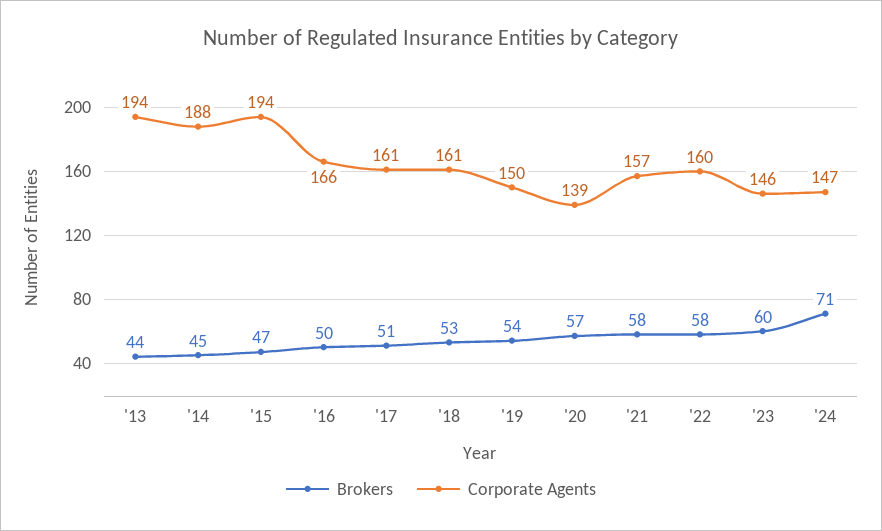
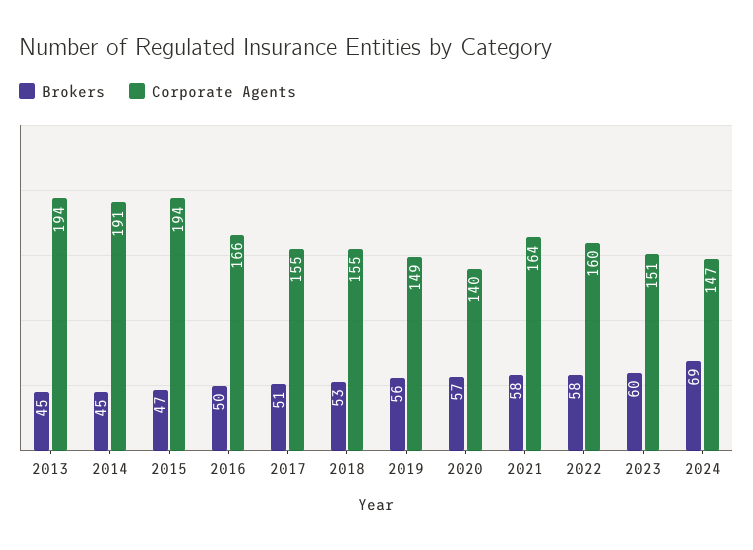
  {
    "Brokers": {
-     "'13": 44,
+     "'13": 45,
      "'14": 45,
      "'15": 47,
      "'16": 50,
      "'17": 51,
      "'18": 53,
-     "'19": 54,
+     "'19": 56,
      "'20": 57,
      "'21": 58,
      "'22": 58,
      "'23": 60,
-     "'24": 71
+     "'24": 69
    },
    "Corporate Agents": {
      "'13": 194,
-     "'14": 188,
+     "'14": 191,
      "'15": 194,
      "'16": 166,
-     "'17": 161,
+     "'17": 155,
-     "'18": 161,
+     "'18": 155,
-     "'19": 150,
+     "'19": 149,
-     "'20": 139,
+     "'20": 140,
-     "'21": 157,
+     "'21": 164,
      "'22": 160,
-     "'23": 146,
+     "'23": 151,
      "'24": 147
    }
  }

